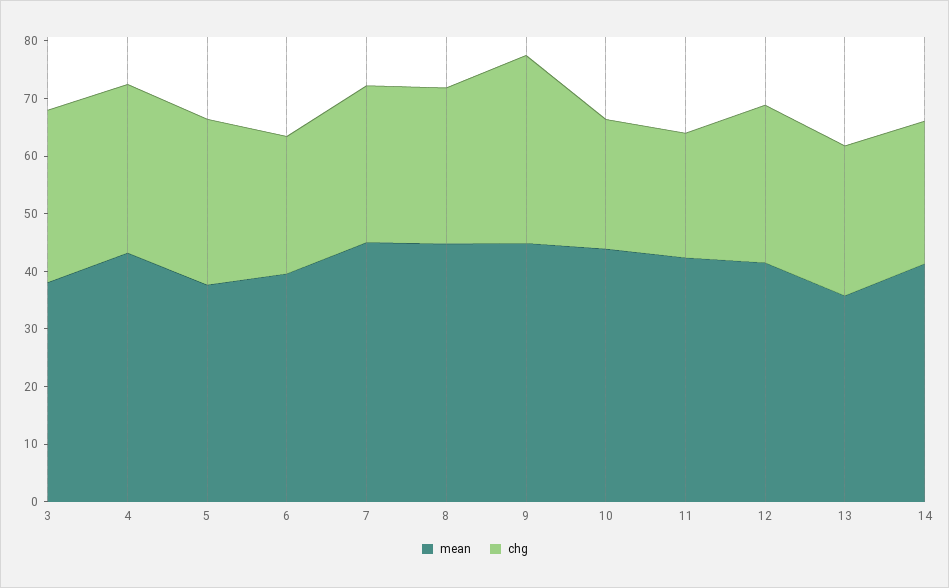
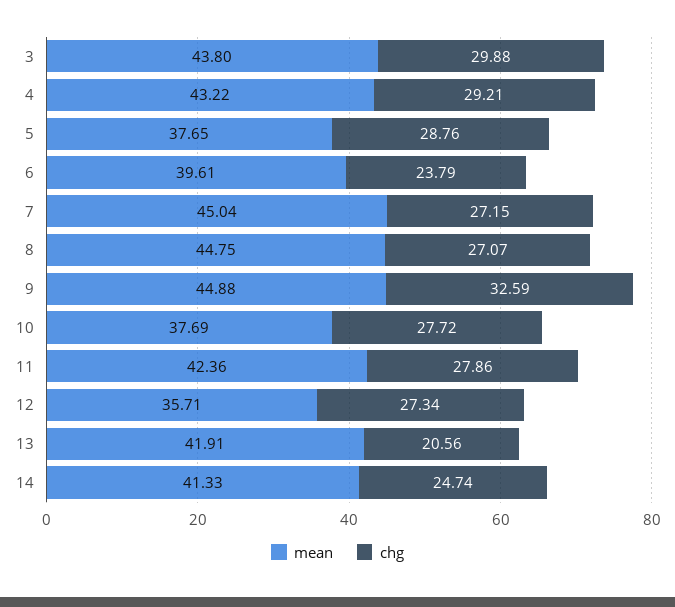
  {
    "mean": {
-     "3": 38,
+     "3": 43.8,
      "4": 43.22,
      "5": 37.65,
      "6": 39.61,
      "7": 45.04,
      "8": 44.75,
      "9": 44.88,
-     "10": 44,
+     "10": 37.69,
      "11": 42.36,
-     "12": 42,
+     "12": 35.71,
-     "13": 36,
+     "13": 41.91,
      "14": 41.33
    },
    "chg": {
      "3": 29.88,
      "4": 29.21,
      "5": 28.76,
      "6": 23.79,
      "7": 27.15,
      "8": 27.07,
      "9": 32.59,
-     "10": 22,
+     "10": 27.72,
-     "11": 22,
+     "11": 27.86,
      "12": 27.34,
-     "13": 26,
+     "13": 20.56,
      "14": 24.74
    }
  }

